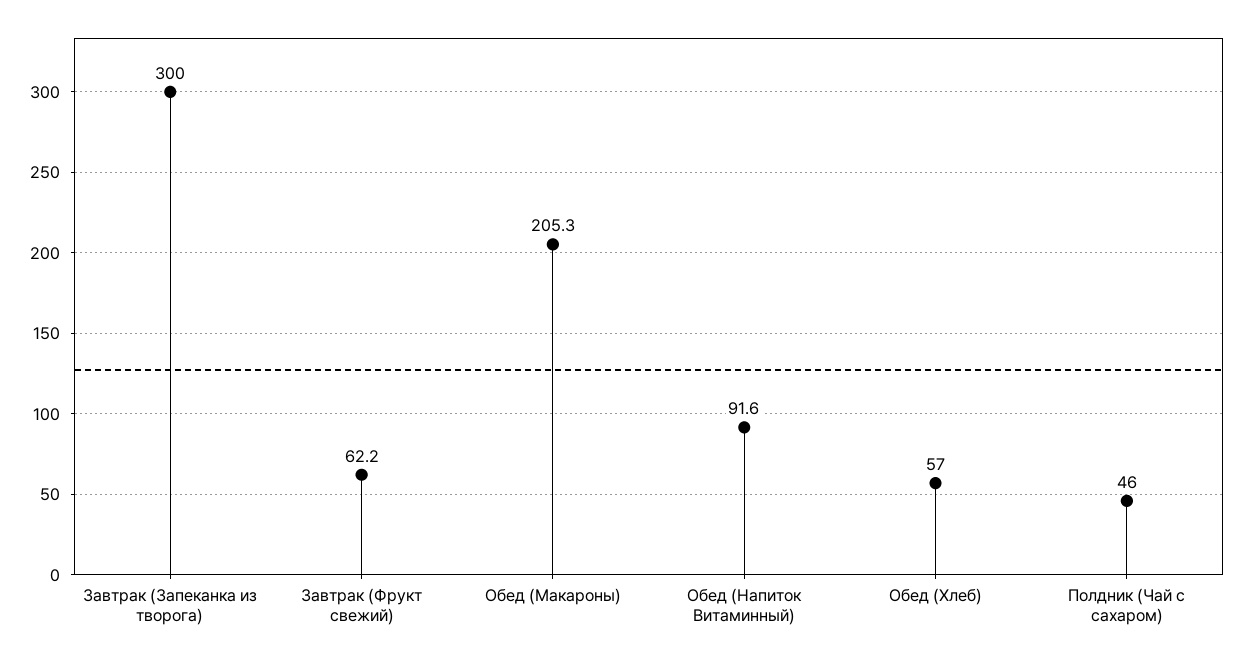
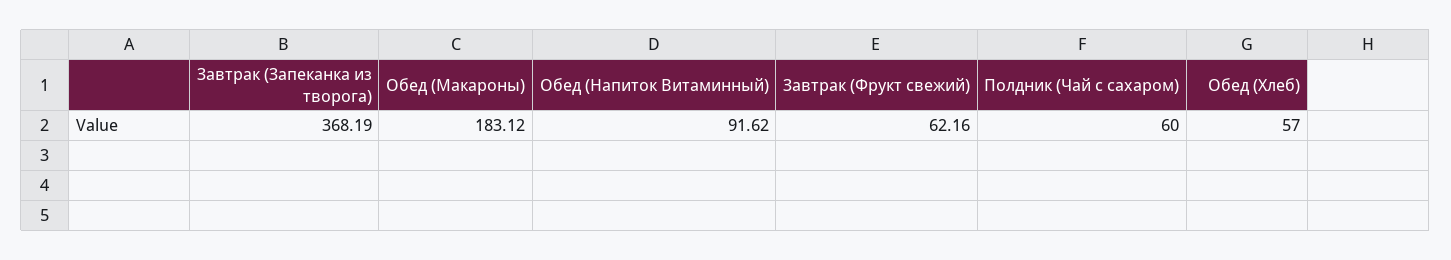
  {
-   "Завтрак (Запеканка из творога)": 300,
+   "Завтрак (Запеканка из творога)": 368.19,
    "Завтрак (Фрукт свежий)": 62.16,
-   "Обед (Макароны)": 205.3,
+   "Обед (Макароны)": 183.12,
    "Обед (Напиток Витаминный)": 91.62,
    "Обед (Хлеб)": 57,
-   "Полдник (Чай с сахаром)": 46
+   "Полдник (Чай с сахаром)": 60
  }

